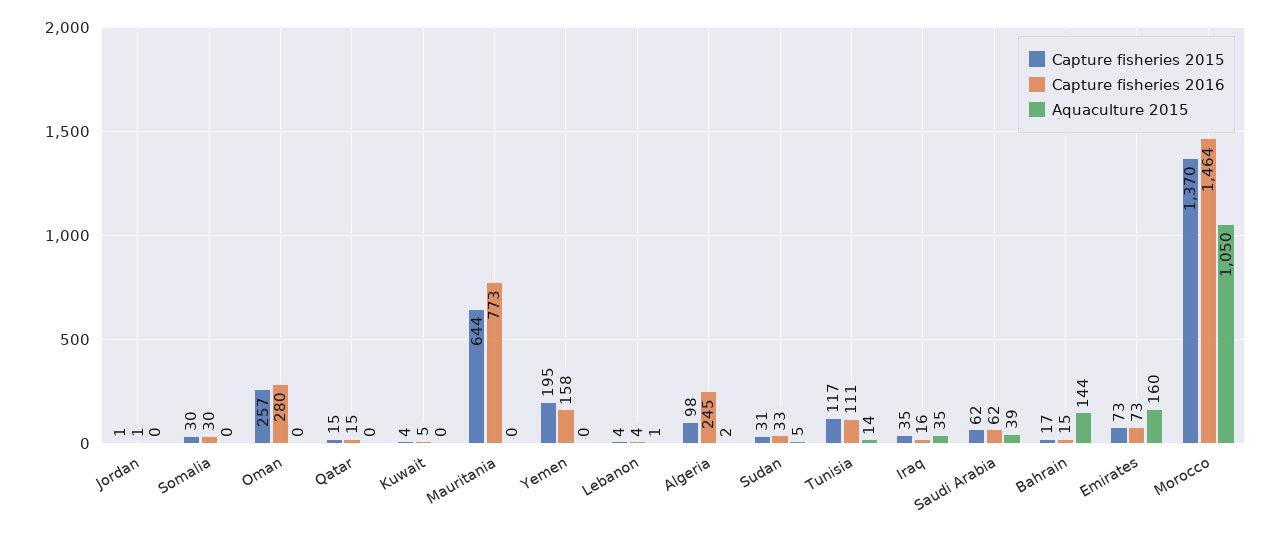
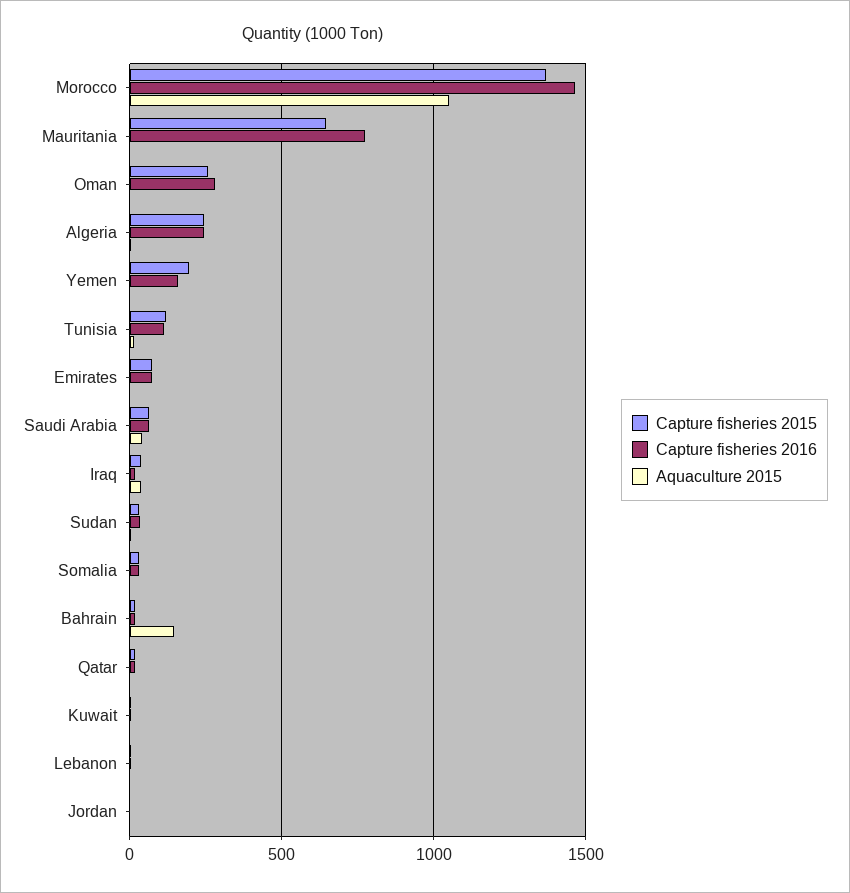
  {
    "Capture fisheries 2015": {
      "Jordan": 1,
      "Somalia": 30,
      "Oman": 257,
      "Qatar": 15,
      "Kuwait": 4,
      "Mauritania": 644,
      "Yemen": 195,
      "Lebanon": 4,
-     "Algeria": 98,
+     "Algeria": 250,
      "Sudan": 31,
      "Tunisia": 117,
      "Iraq": 35,
      "Saudi Arabia": 62,
      "Bahrain": 17,
      "Emirates": 73,
      "Morocco": 1370
    },
    "Capture fisheries 2016": {
      "Jordan": 1,
      "Somalia": 30,
      "Oman": 280,
      "Qatar": 15,
      "Kuwait": 5,
      "Mauritania": 773,
      "Yemen": 158,
      "Lebanon": 4,
      "Algeria": 245,
      "Sudan": 33,
      "Tunisia": 111,
      "Iraq": 16,
      "Saudi Arabia": 62,
      "Bahrain": 15,
      "Emirates": 73,
      "Morocco": 1464
    },
    "Aquaculture 2015": {
      "Jordan": 0,
      "Somalia": 0,
      "Oman": 0,
      "Qatar": 0,
      "Kuwait": 0,
      "Mauritania": 0,
      "Yemen": 0,
      "Lebanon": 1,
      "Algeria": 2,
      "Sudan": 5,
      "Tunisia": 14,
      "Iraq": 35,
      "Saudi Arabia": 39,
      "Bahrain": 144,
-     "Emirates": 160,
+     "Emirates": 0,
      "Morocco": 1050
    }
  }

